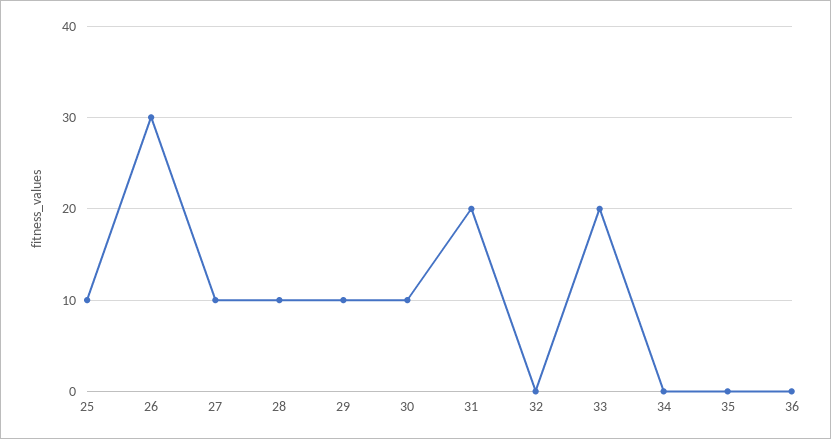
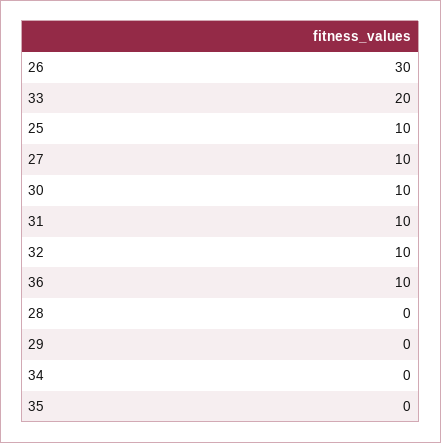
  {
    "25": 10,
    "26": 30,
    "27": 10,
-   "28": 10,
+   "28": 0,
-   "29": 10,
+   "29": 0,
    "30": 10,
-   "31": 20,
+   "31": 10,
-   "32": 0,
+   "32": 10,
    "33": 20,
    "34": 0,
    "35": 0,
-   "36": 0
+   "36": 10
  }

